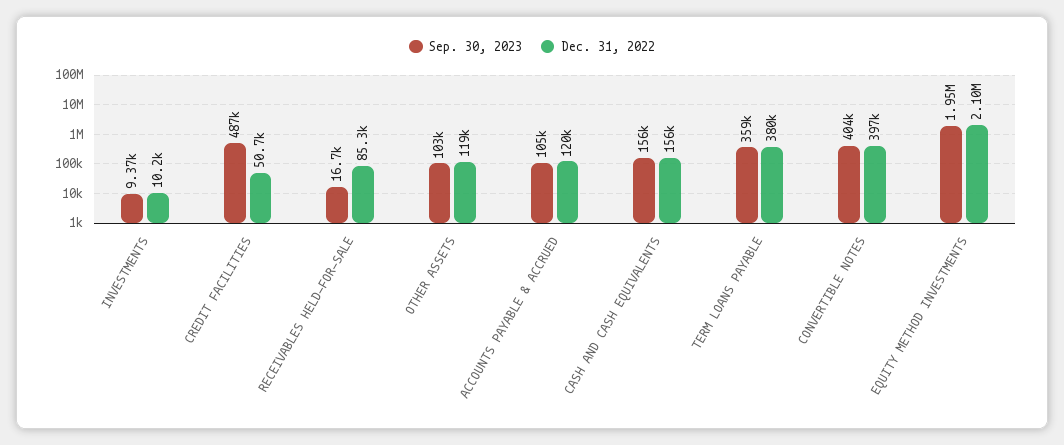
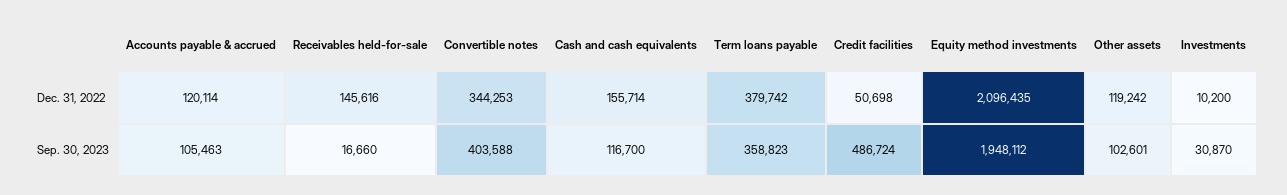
  {
    "Sep. 30, 2023": {
-     "INVESTMENTS": 9370,
+     "INVESTMENTS": 30870,
      "CREDIT FACILITIES": 486724,
      "RECEIVABLES HELD-FOR-SALE": 16660,
      "OTHER ASSETS": 102601,
      "ACCOUNTS PAYABLE & ACCRUED": 105463,
-     "CASH AND CASH EQUIVALENTS": 156000,
+     "CASH AND CASH EQUIVALENTS": 116700,
      "TERM LOANS PAYABLE": 358823,
      "CONVERTIBLE NOTES": 403588,
      "EQUITY METHOD INVESTMENTS": 1948112
    },
    "Dec. 31, 2022": {
      "INVESTMENTS": 10200,
      "CREDIT FACILITIES": 50698,
-     "RECEIVABLES HELD-FOR-SALE": 85300,
+     "RECEIVABLES HELD-FOR-SALE": 145616,
      "OTHER ASSETS": 119242,
      "ACCOUNTS PAYABLE & ACCRUED": 120114,
      "CASH AND CASH EQUIVALENTS": 155714,
      "TERM LOANS PAYABLE": 379742,
-     "CONVERTIBLE NOTES": 397000,
+     "CONVERTIBLE NOTES": 344253,
      "EQUITY METHOD INVESTMENTS": 2096435
    }
  }

